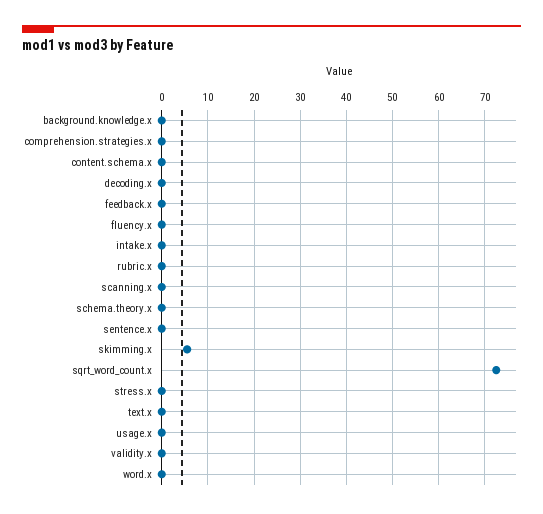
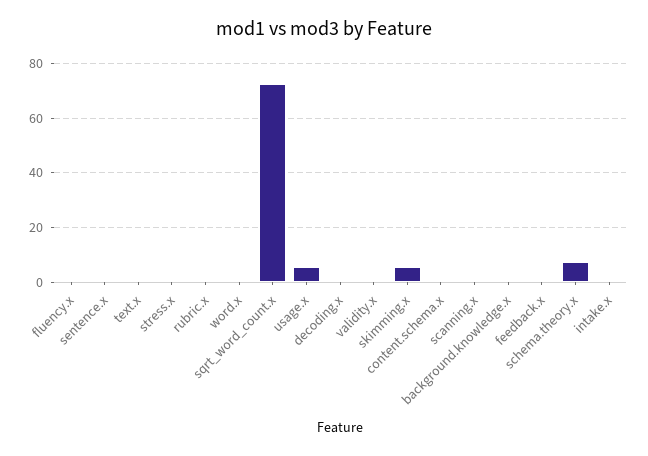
  {
    "background.knowledge.x": 0,
-   "comprehension.strategies.x": 0,
    "content.schema.x": 0,
    "decoding.x": 0,
    "feedback.x": 0,
    "fluency.x": 0,
    "intake.x": 0,
    "rubric.x": 0,
    "scanning.x": 0,
-   "schema.theory.x": 0,
+   "schema.theory.x": 7.5,
    "sentence.x": 0,
    "skimming.x": 6,
    "sqrt_word_count.x": 72,
    "stress.x": 0,
    "text.x": 0,
-   "usage.x": 0,
+   "usage.x": 5,
    "validity.x": 0,
    "word.x": 0
  }

